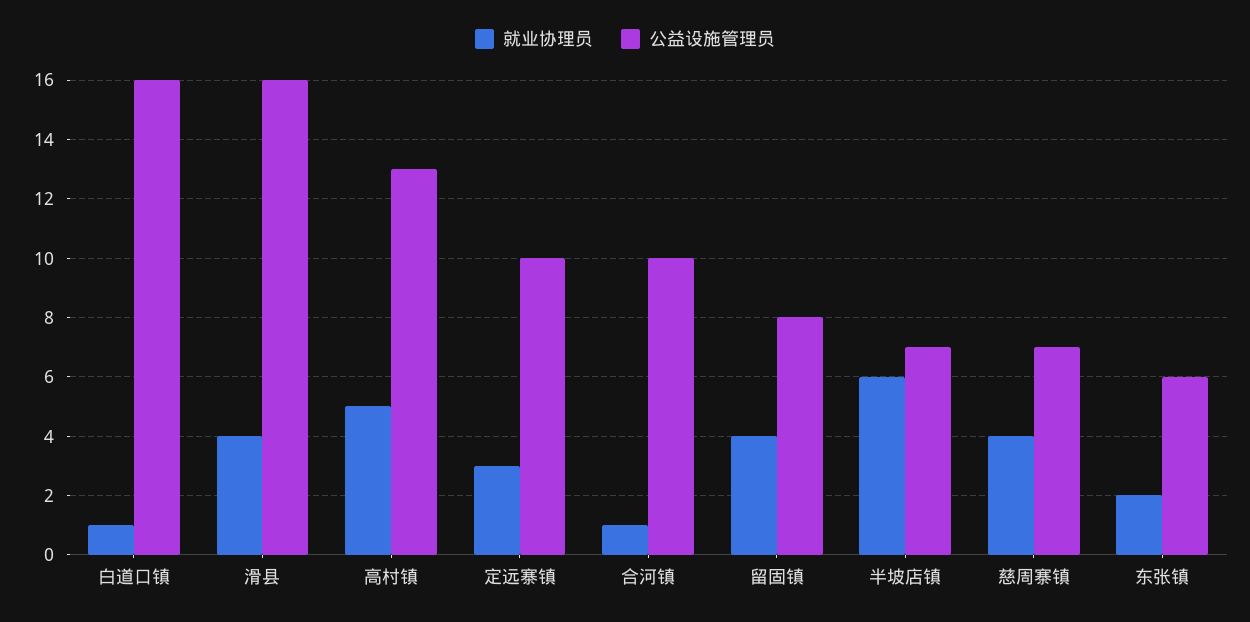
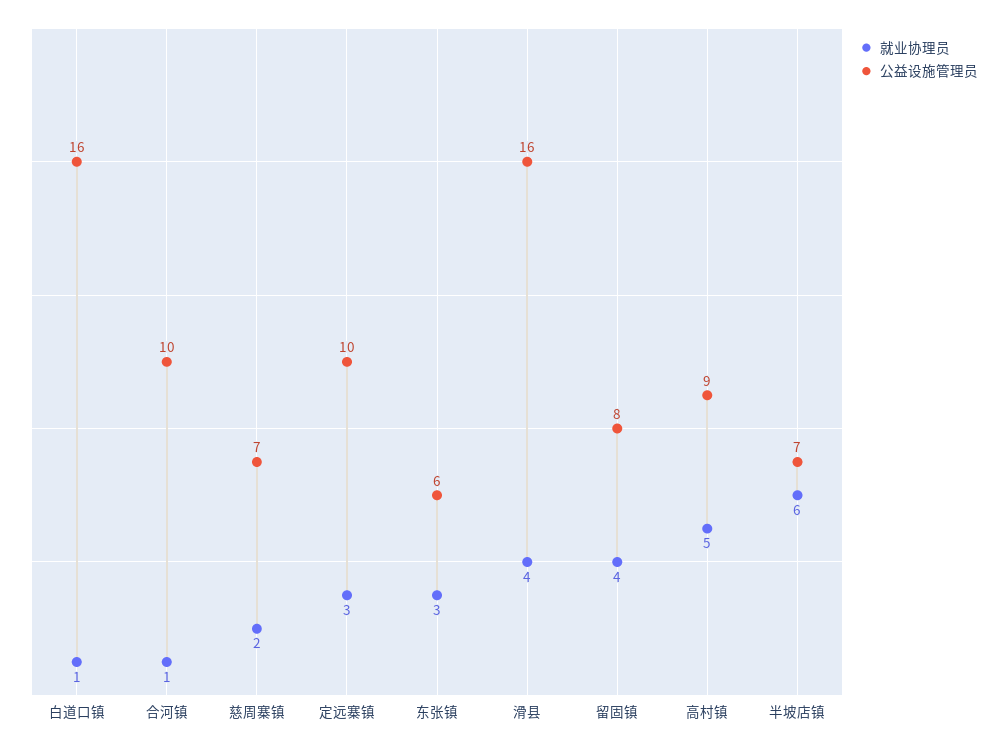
  {
    "就业协理员": {
      "白道口镇": 1,
      "滑县": 4,
      "高村镇": 5,
      "定远寨镇": 3,
      "合河镇": 1,
      "留固镇": 4,
      "半坡店镇": 6,
-     "慈周寨镇": 4,
+     "慈周寨镇": 2,
-     "东张镇": 2
+     "东张镇": 3
    },
    "公益设施管理员": {
      "白道口镇": 16,
      "滑县": 16,
-     "高村镇": 13,
+     "高村镇": 9,
      "定远寨镇": 10,
      "合河镇": 10,
      "留固镇": 8,
      "半坡店镇": 7,
      "慈周寨镇": 7,
      "东张镇": 6
    }
  }

